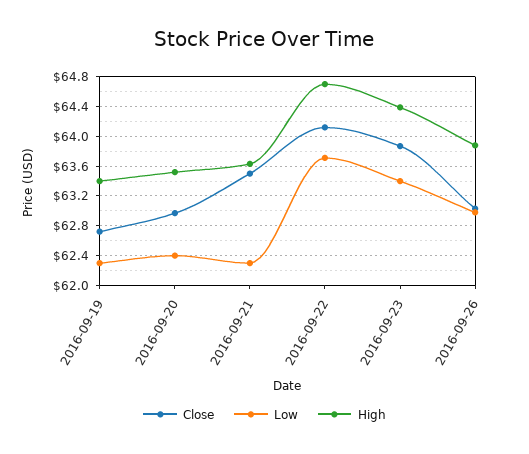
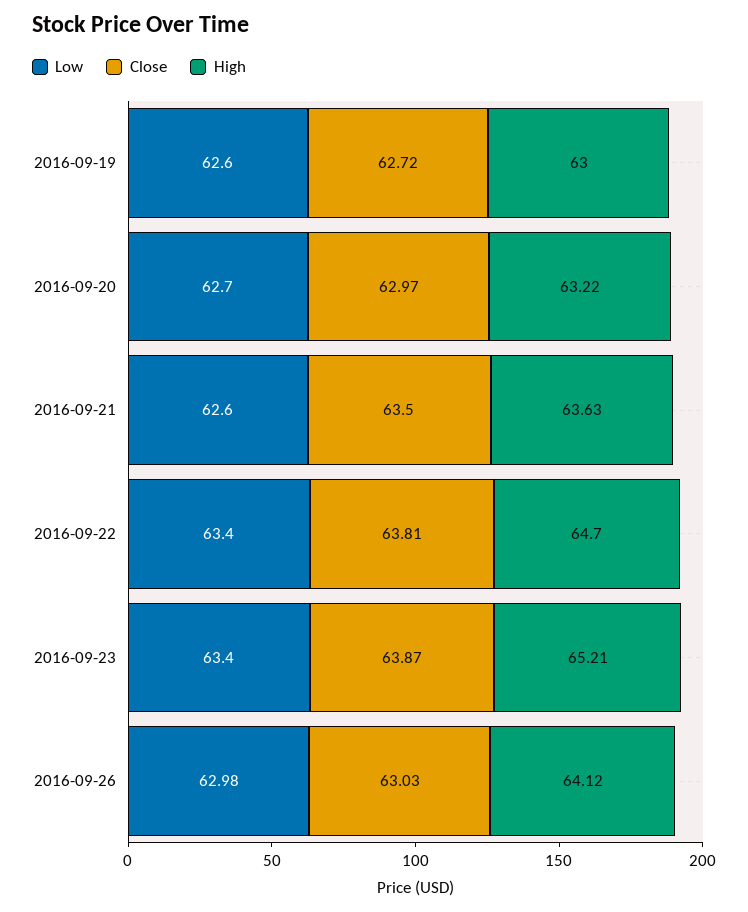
  {
    "Close": {
      "2016-09-19": 62.72,
      "2016-09-20": 62.97,
      "2016-09-21": 63.5,
-     "2016-09-22": 64.1,
+     "2016-09-22": 63.81,
      "2016-09-23": 63.87,
      "2016-09-26": 63.03
    },
    "Low": {
-     "2016-09-19": 62.3,
+     "2016-09-19": 62.6,
-     "2016-09-20": 62.4,
+     "2016-09-20": 62.7,
-     "2016-09-21": 62.3,
+     "2016-09-21": 62.6,
-     "2016-09-22": 63.7,
+     "2016-09-22": 63.4,
      "2016-09-23": 63.4,
      "2016-09-26": 62.98
    },
    "High": {
-     "2016-09-19": 63.4,
+     "2016-09-19": 63,
-     "2016-09-20": 63.5,
+     "2016-09-20": 63.22,
      "2016-09-21": 63.63,
      "2016-09-22": 64.7,
-     "2016-09-23": 64.4,
+     "2016-09-23": 65.21,
-     "2016-09-26": 63.9
+     "2016-09-26": 64.12
    }
  }

